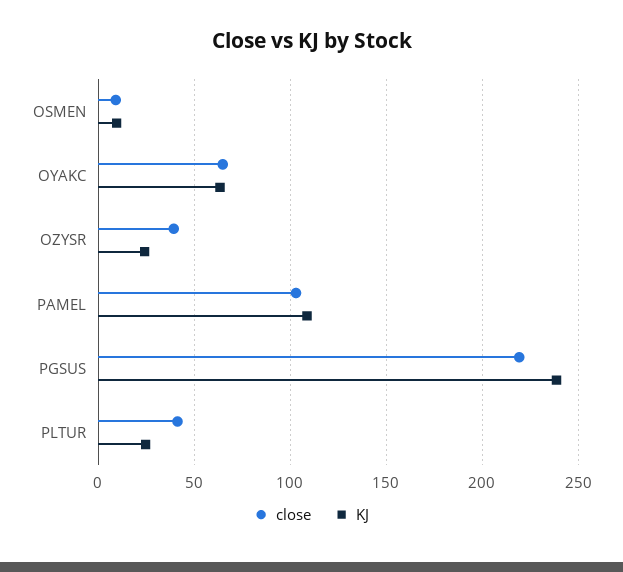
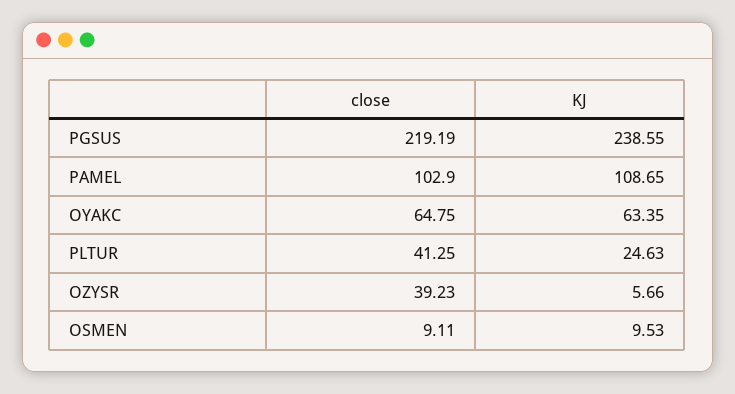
  {
    "close": {
      "OSMEN": 9.11,
      "OYAKC": 64.75,
      "OZYSR": 39.23,
      "PAMEL": 102.9,
      "PGSUS": 219.19,
      "PLTUR": 41.25
    },
    "KJ": {
      "OSMEN": 9.53,
      "OYAKC": 63.35,
-     "OZYSR": 25,
+     "OZYSR": 5.66,
      "PAMEL": 108.65,
      "PGSUS": 238.55,
      "PLTUR": 24.63
    }
  }

